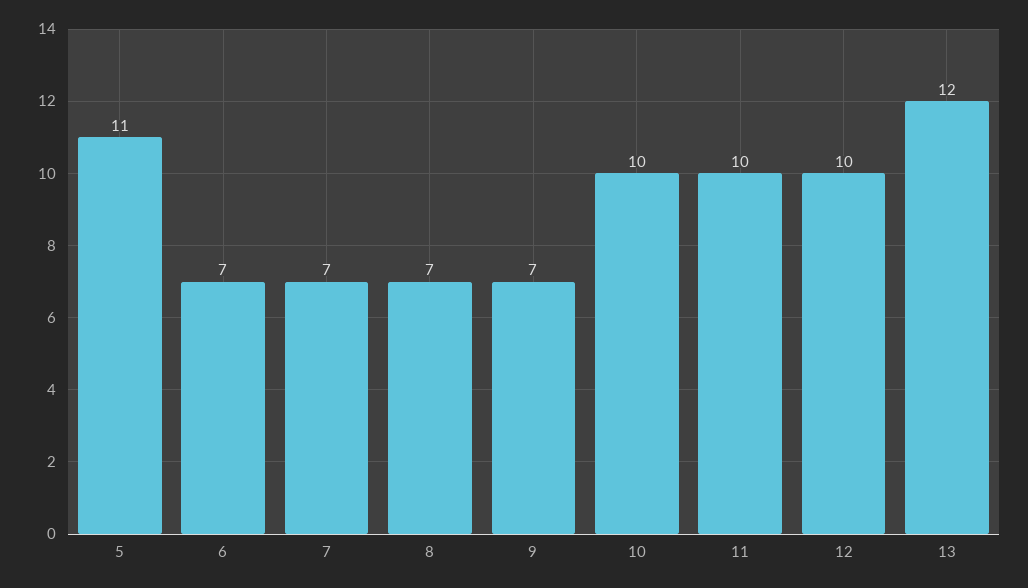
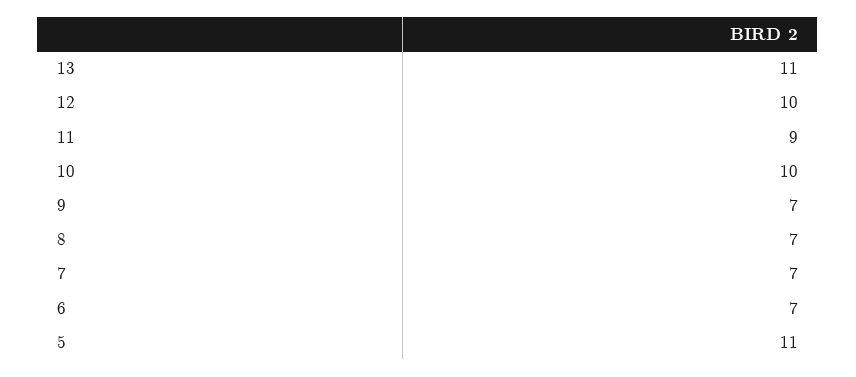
  {
    "5": 11,
    "6": 7,
    "7": 7,
    "8": 7,
    "9": 7,
    "10": 10,
-   "11": 10,
+   "11": 9,
    "12": 10,
-   "13": 12
+   "13": 11
  }

